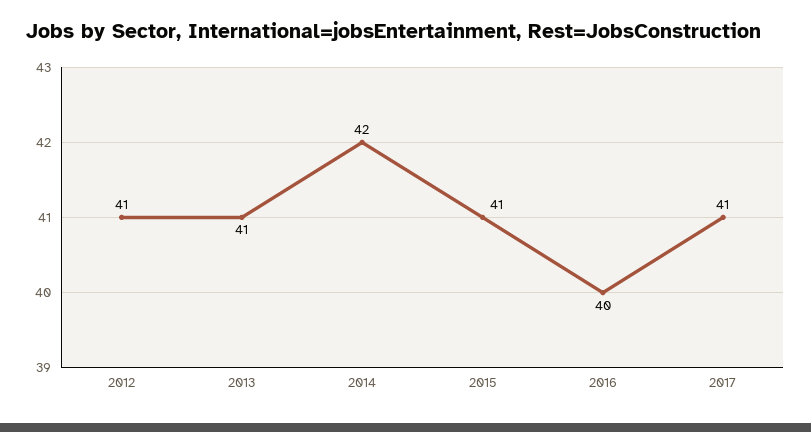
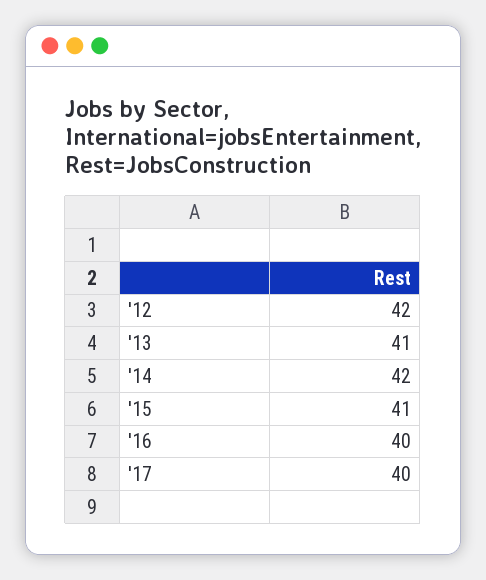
  {
-   "2012": 41,
+   "2012": 42,
    "2013": 41,
    "2014": 42,
    "2015": 41,
    "2016": 40,
-   "2017": 41
+   "2017": 40
  }

